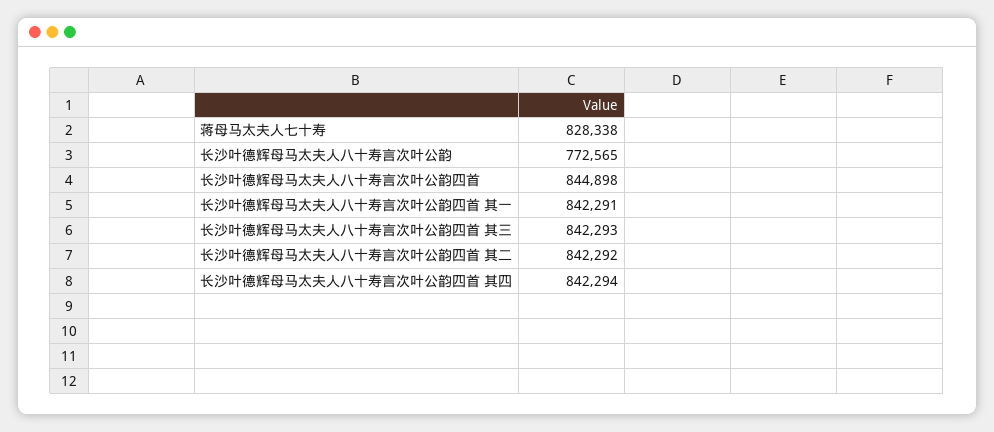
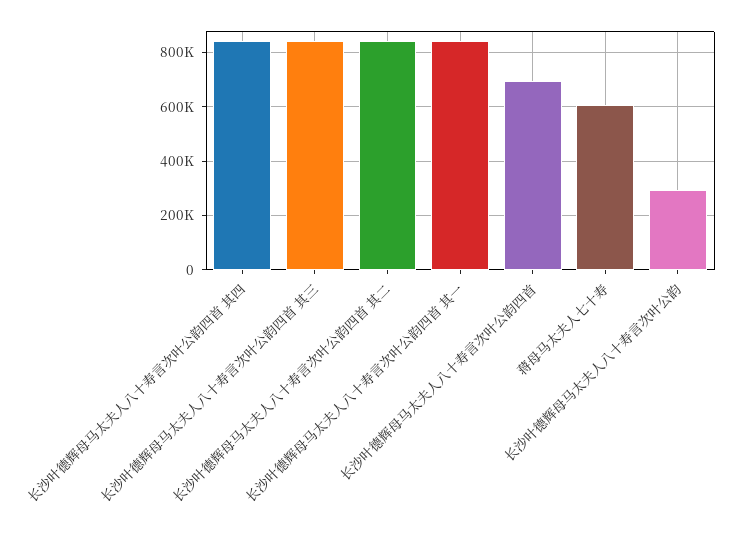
  {
-   "蒋母马太夫人七十寿": 828338,
+   "蒋母马太夫人七十寿": 600000,
-   "长沙叶德辉母马太夫人八十寿言次叶公韵": 772565,
+   "长沙叶德辉母马太夫人八十寿言次叶公韵": 300000,
-   "长沙叶德辉母马太夫人八十寿言次叶公韵四首": 844898,
+   "长沙叶德辉母马太夫人八十寿言次叶公韵四首": 700000,
    "长沙叶德辉母马太夫人八十寿言次叶公韵四首 其一": 842291,
    "长沙叶德辉母马太夫人八十寿言次叶公韵四首 其三": 842293,
    "长沙叶德辉母马太夫人八十寿言次叶公韵四首 其二": 842292,
    "长沙叶德辉母马太夫人八十寿言次叶公韵四首 其四": 842294
  }

